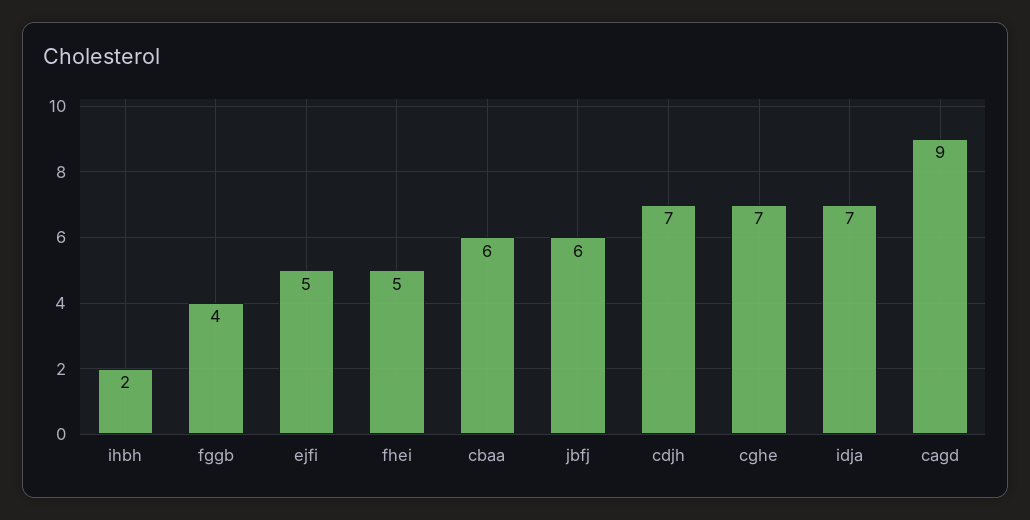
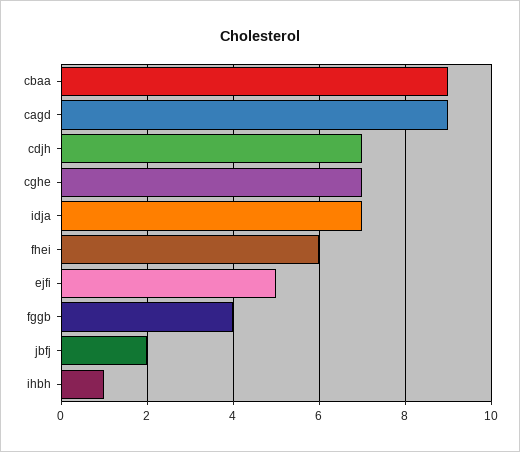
  {
-   "ihbh": 2,
+   "ihbh": 1,
    "fggb": 4,
    "ejfi": 5,
-   "fhei": 5,
+   "fhei": 6,
-   "cbaa": 6,
+   "cbaa": 9,
-   "jbfj": 6,
+   "jbfj": 2,
    "cdjh": 7,
    "cghe": 7,
    "idja": 7,
    "cagd": 9
  }

